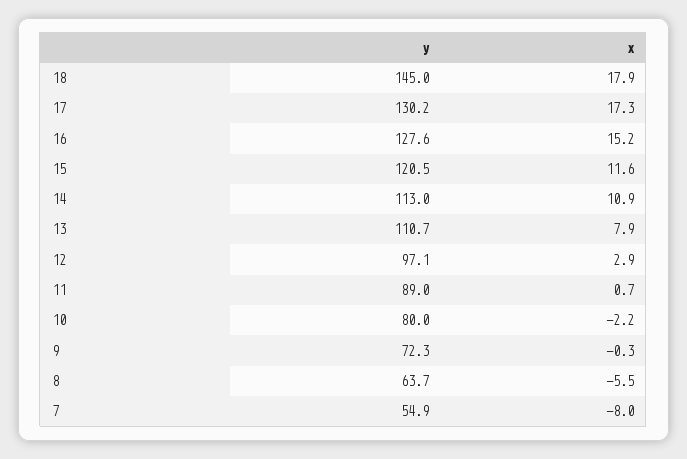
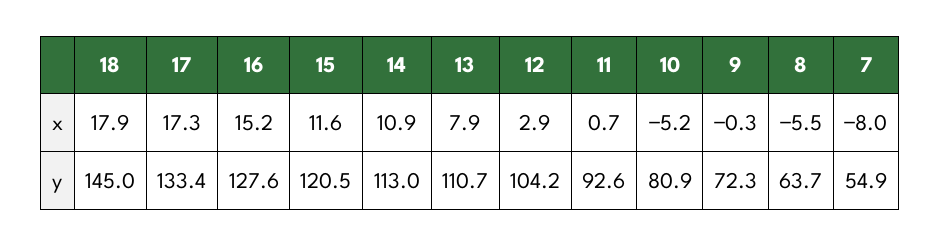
  {
    "y": {
      "18": 145,
-     "17": 130.2,
+     "17": 133.4,
      "16": 127.6,
      "15": 120.5,
      "14": 113,
      "13": 110.7,
-     "12": 97.1,
+     "12": 104.2,
-     "11": 89,
+     "11": 92.6,
-     "10": 80,
+     "10": 80.9,
      "9": 72.3,
      "8": 63.7,
      "7": 54.9
    },
    "x": {
      "18": 17.9,
      "17": 17.3,
      "16": 15.2,
      "15": 11.6,
      "14": 10.9,
      "13": 7.9,
      "12": 2.9,
      "11": 0.7,
-     "10": -2.2,
+     "10": -5.2,
      "9": -0.3,
      "8": -5.5,
      "7": -8
    }
  }

